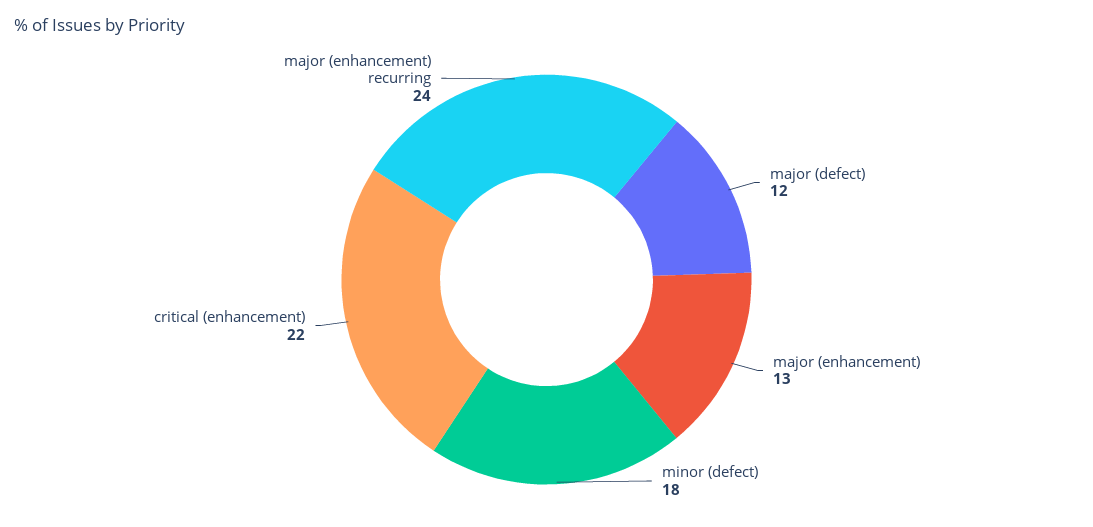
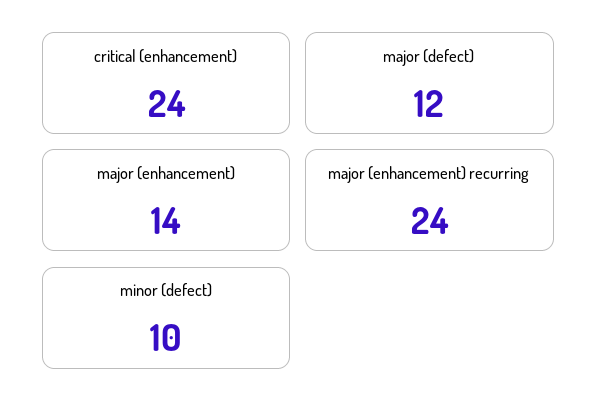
  {
    "major (defect)": 12,
-   "major (enhancement)": 13,
+   "major (enhancement)": 14,
-   "minor (defect)": 18,
+   "minor (defect)": 10,
-   "critical (enhancement)": 22,
+   "critical (enhancement)": 24,
    "major (enhancement) recurring": 24
  }

